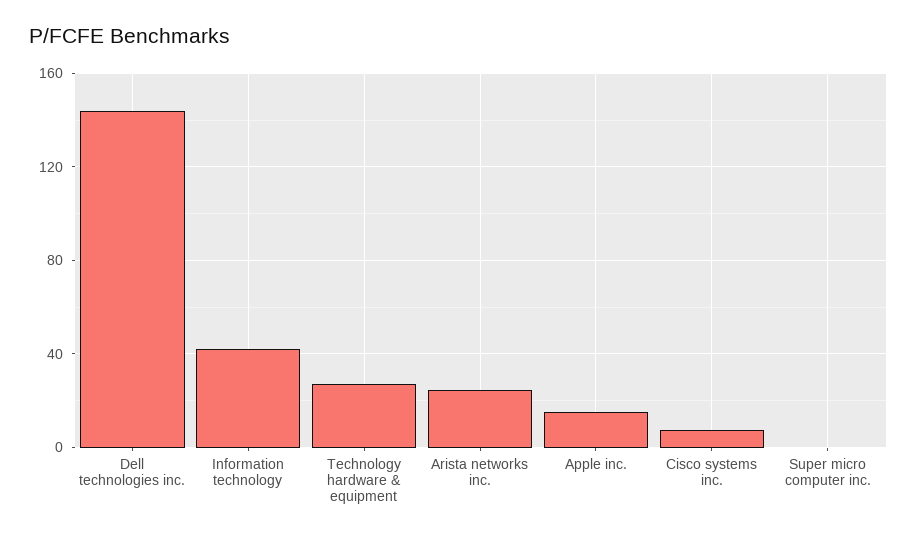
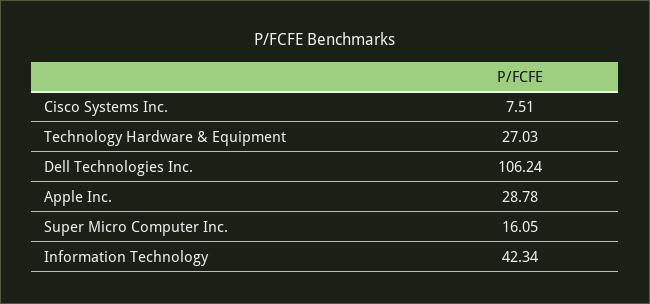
  {
-   "Dell technologies inc.": 145,
+   "Dell technologies inc.": 106.24,
    "Information technology": 42.34,
    "Technology hardware & equipment": 27.03,
-   "Arista networks inc.": 25,
-   "Apple inc.": 15,
+   "Apple inc.": 28.78,
    "Cisco systems inc.": 7.51,
-   "Super micro computer inc.": 0
+   "Super micro computer inc.": 16.05
  }

